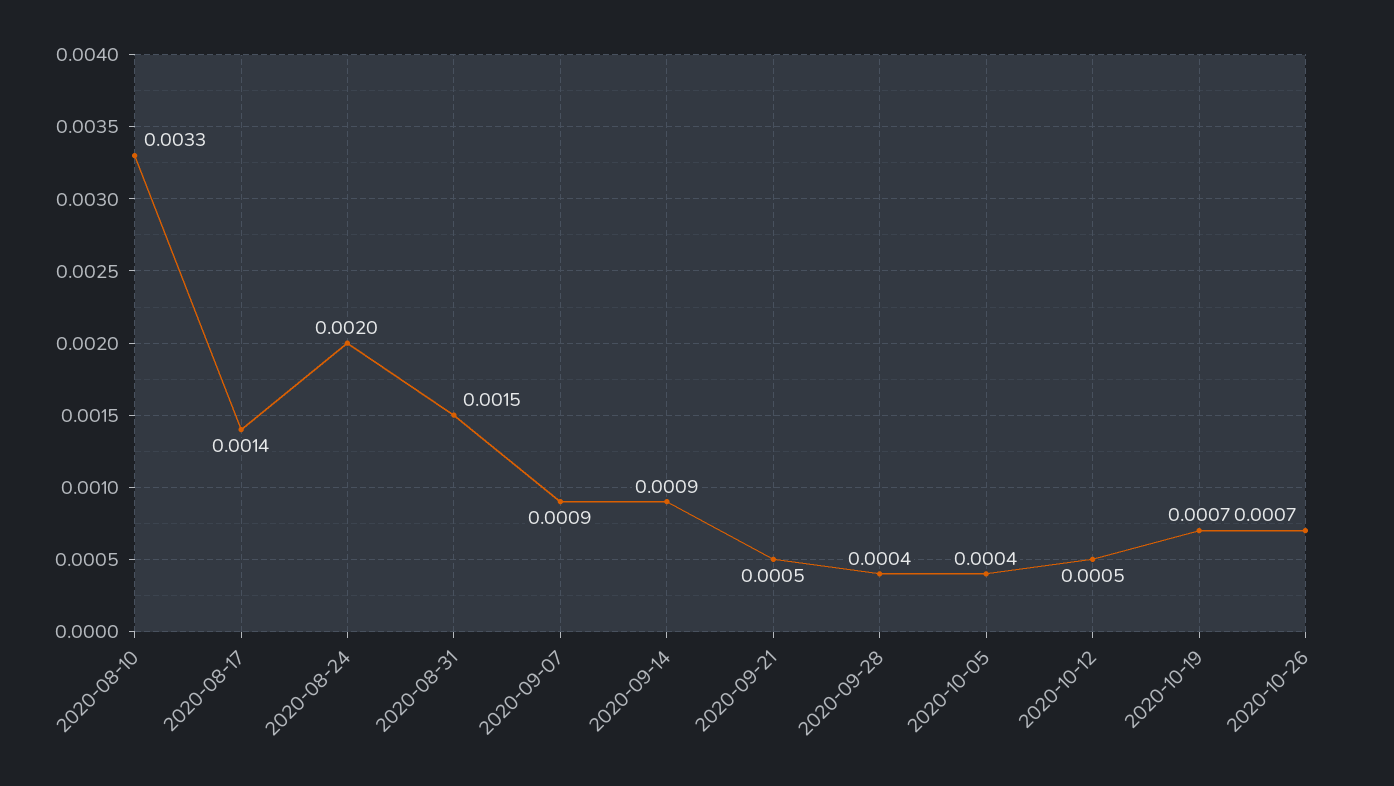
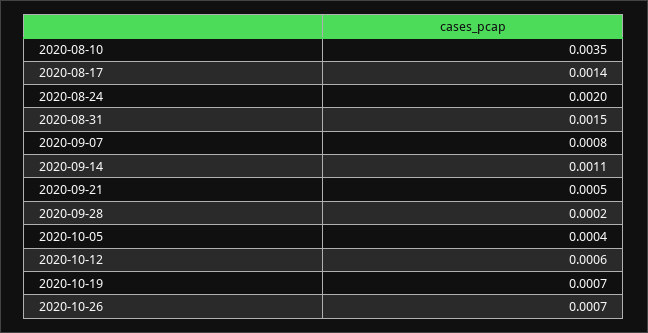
  {
-   "2020-08-10": 0.0033,
+   "2020-08-10": 0.0035,
    "2020-08-17": 0.0014,
    "2020-08-24": 0.002,
    "2020-08-31": 0.0015,
-   "2020-09-07": 0.0009,
+   "2020-09-07": 0.0008,
-   "2020-09-14": 0.0009,
+   "2020-09-14": 0.0011,
    "2020-09-21": 0.0005,
-   "2020-09-28": 0.0004,
+   "2020-09-28": 0.0002,
    "2020-10-05": 0.0004,
-   "2020-10-12": 0.0005,
+   "2020-10-12": 0.0006,
    "2020-10-19": 0.0007,
    "2020-10-26": 0.0007
  }

